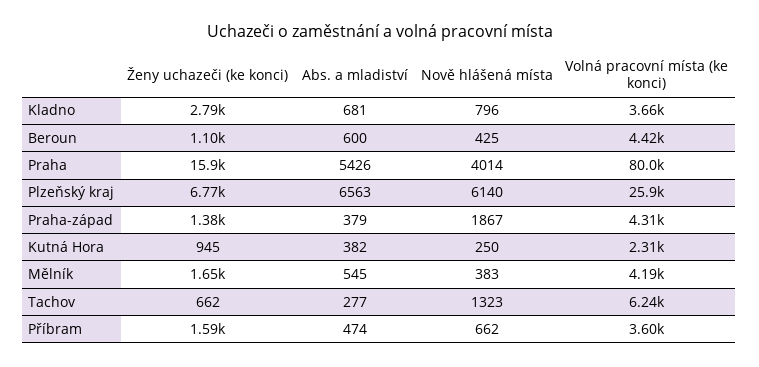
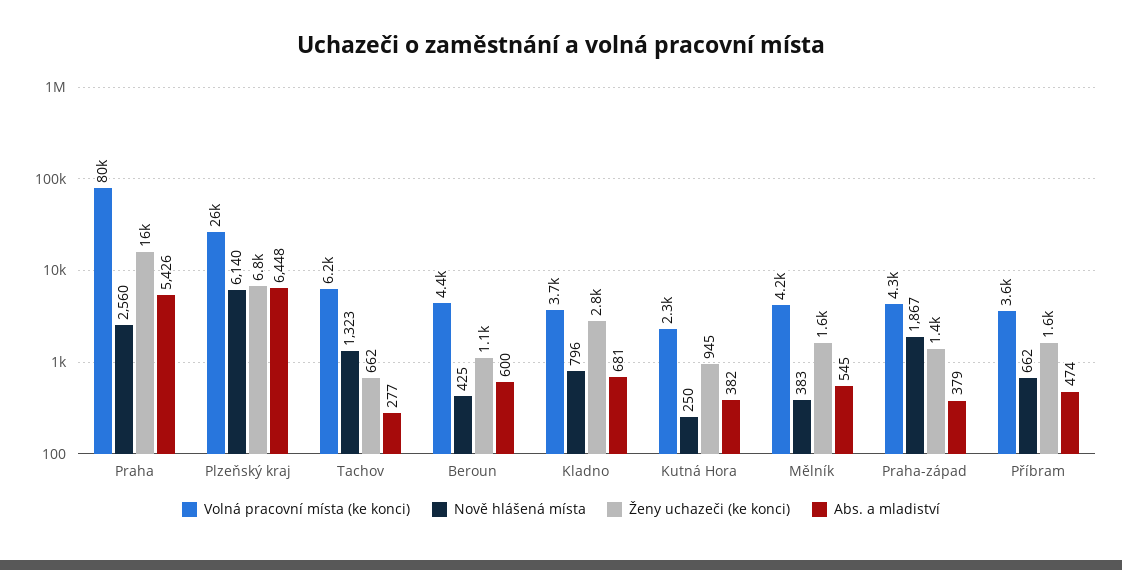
  {
    "Ženy uchazeči (ke konci)": {
      "Kladno": 2790,
      "Beroun": 1100,
      "Praha": 15900,
      "Plzeňský kraj": 6770,
      "Praha-západ": 1380,
      "Kutná Hora": 945,
      "Mělník": 1650,
      "Tachov": 662,
      "Příbram": 1590
    },
    "Abs. a mladiství": {
      "Kladno": 681,
      "Beroun": 600,
      "Praha": 5426,
-     "Plzeňský kraj": 6563,
+     "Plzeňský kraj": 6448,
      "Praha-západ": 379,
      "Kutná Hora": 382,
      "Mělník": 545,
      "Tachov": 277,
      "Příbram": 474
    },
    "Nově hlášená místa": {
      "Kladno": 796,
      "Beroun": 425,
-     "Praha": 4014,
+     "Praha": 2560,
      "Plzeňský kraj": 6140,
      "Praha-západ": 1867,
      "Kutná Hora": 250,
      "Mělník": 383,
      "Tachov": 1323,
      "Příbram": 662
    },
    "Volná pracovní místa (ke konci)": {
      "Kladno": 3660,
      "Beroun": 4420,
      "Praha": 80000,
      "Plzeňský kraj": 25900,
      "Praha-západ": 4310,
      "Kutná Hora": 2310,
      "Mělník": 4190,
      "Tachov": 6240,
      "Příbram": 3600
    }
  }

